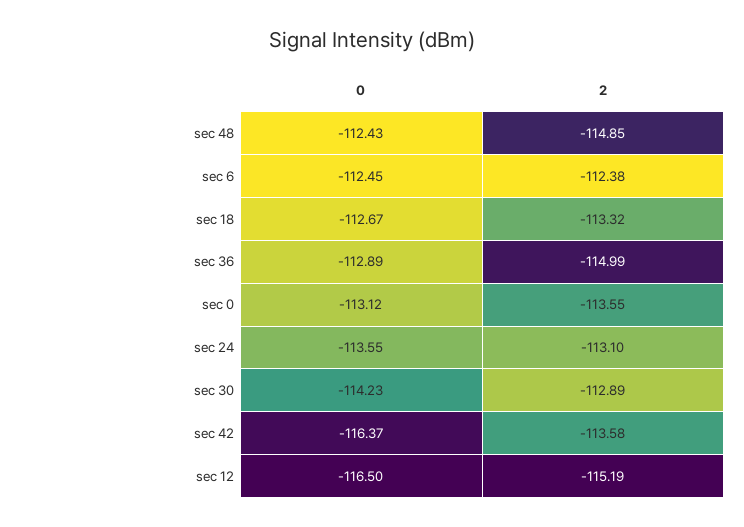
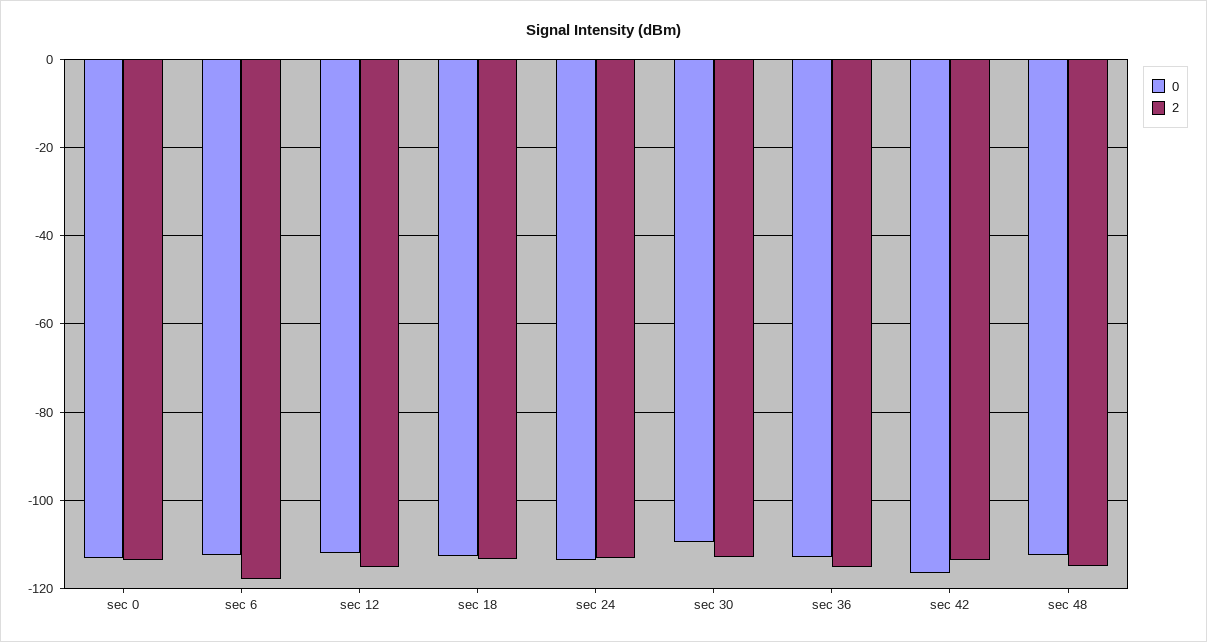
  {
    "0": {
      "sec 48": -112.43,
      "sec 6": -112.45,
      "sec 18": -112.67,
      "sec 36": -112.89,
      "sec 0": -113.12,
      "sec 24": -113.55,
-     "sec 30": -114.23,
+     "sec 30": -110,
      "sec 42": -116.37,
-     "sec 12": -116.5
+     "sec 12": -112
    },
    "2": {
      "sec 48": -114.85,
-     "sec 6": -112.38,
+     "sec 6": -118,
      "sec 18": -113.32,
      "sec 36": -114.99,
      "sec 0": -113.55,
      "sec 24": -113.1,
      "sec 30": -112.89,
      "sec 42": -113.58,
      "sec 12": -115.19
    }
  }

